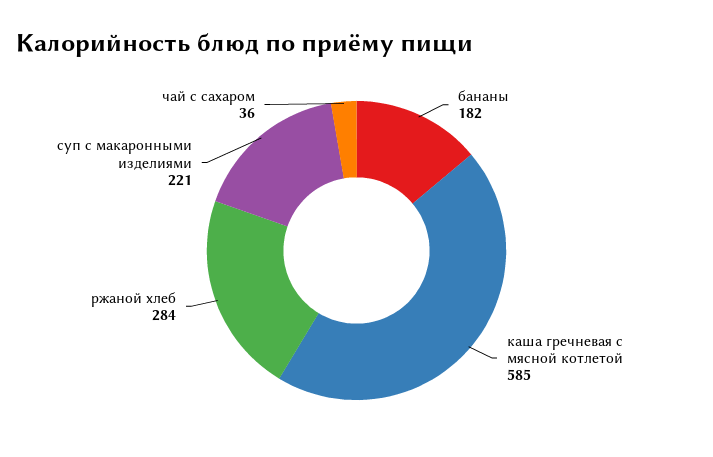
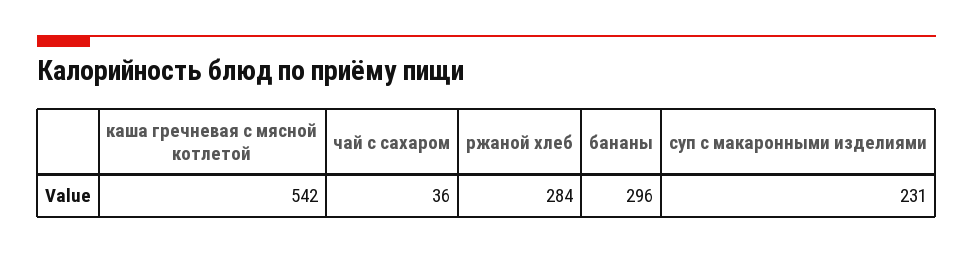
  {
-   "бананы": 182,
+   "бананы": 296,
-   "каша гречневая с мясной котлетой": 585,
+   "каша гречневая с мясной котлетой": 542,
    "ржаной хлеб": 284,
-   "суп с макаронными изделиями": 221,
+   "суп с макаронными изделиями": 231,
    "чай с сахаром": 36
  }

